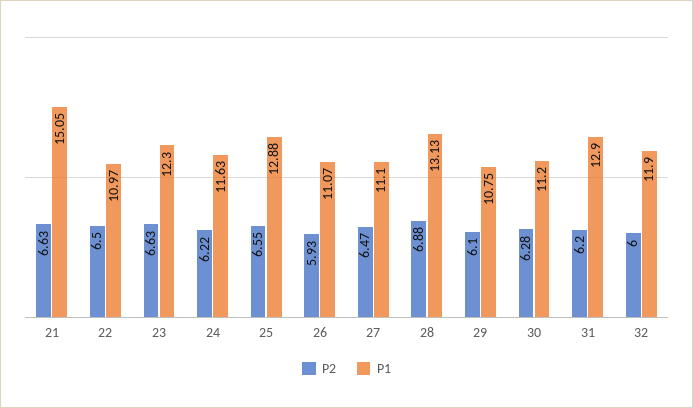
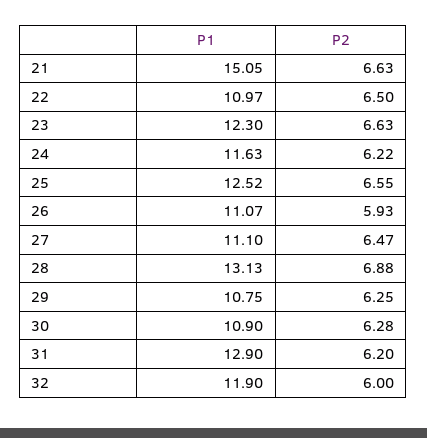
  {
    "P2": {
      "21": 6.63,
      "22": 6.5,
      "23": 6.63,
      "24": 6.22,
      "25": 6.55,
      "26": 5.93,
      "27": 6.47,
      "28": 6.88,
-     "29": 6.1,
+     "29": 6.25,
      "30": 6.28,
      "31": 6.2,
      "32": 6
    },
    "P1": {
      "21": 15.05,
      "22": 10.97,
      "23": 12.3,
      "24": 11.63,
-     "25": 12.88,
+     "25": 12.52,
      "26": 11.07,
      "27": 11.1,
      "28": 13.13,
      "29": 10.75,
-     "30": 11.2,
+     "30": 10.9,
      "31": 12.9,
      "32": 11.9
    }
  }

